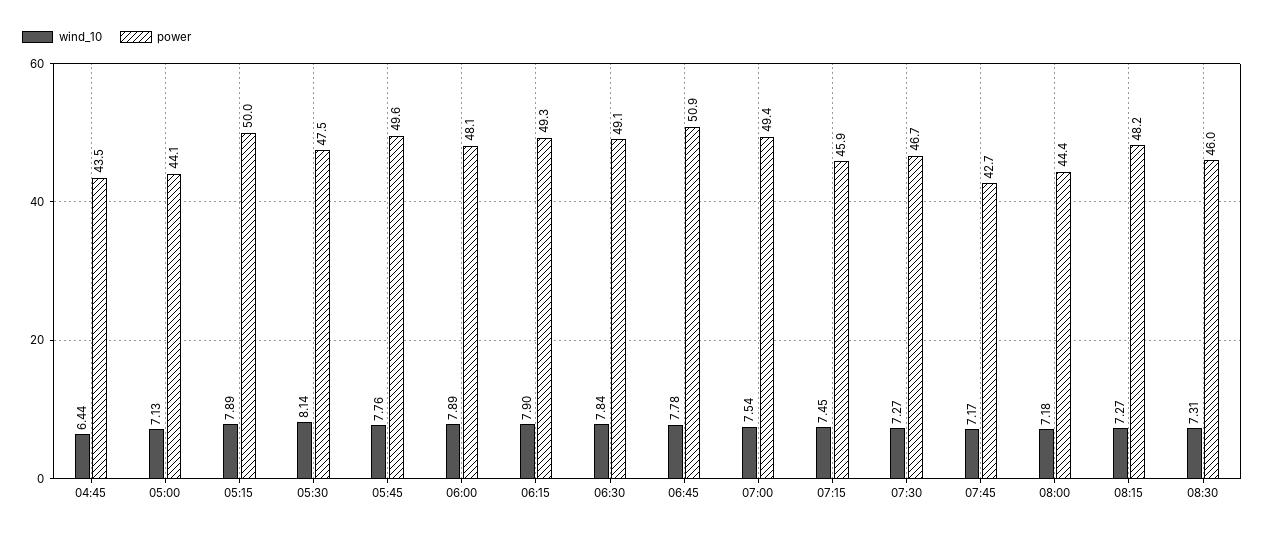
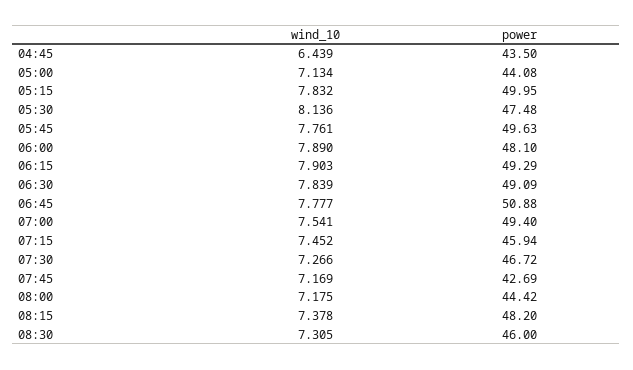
  {
    "wind_10": {
      "04:45": 6.439,
      "05:00": 7.134,
-     "05:15": 7.89,
+     "05:15": 7.832,
      "05:30": 8.136,
      "05:45": 7.761,
      "06:00": 7.89,
      "06:15": 7.903,
      "06:30": 7.839,
      "06:45": 7.777,
      "07:00": 7.541,
      "07:15": 7.452,
      "07:30": 7.266,
      "07:45": 7.169,
      "08:00": 7.175,
-     "08:15": 7.27,
+     "08:15": 7.378,
      "08:30": 7.305
    },
    "power": {
      "04:45": 43.5,
      "05:00": 44.08,
      "05:15": 49.95,
      "05:30": 47.48,
      "05:45": 49.63,
      "06:00": 48.1,
      "06:15": 49.29,
      "06:30": 49.09,
      "06:45": 50.88,
      "07:00": 49.4,
      "07:15": 45.94,
      "07:30": 46.72,
      "07:45": 42.69,
      "08:00": 44.42,
      "08:15": 48.2,
      "08:30": 46
    }
  }

